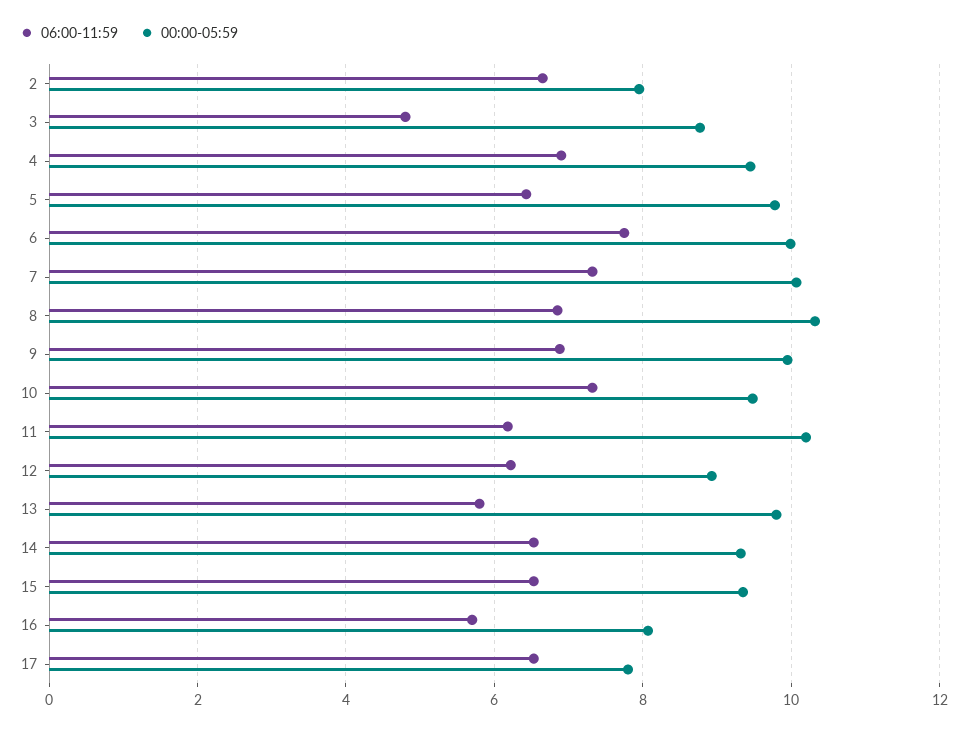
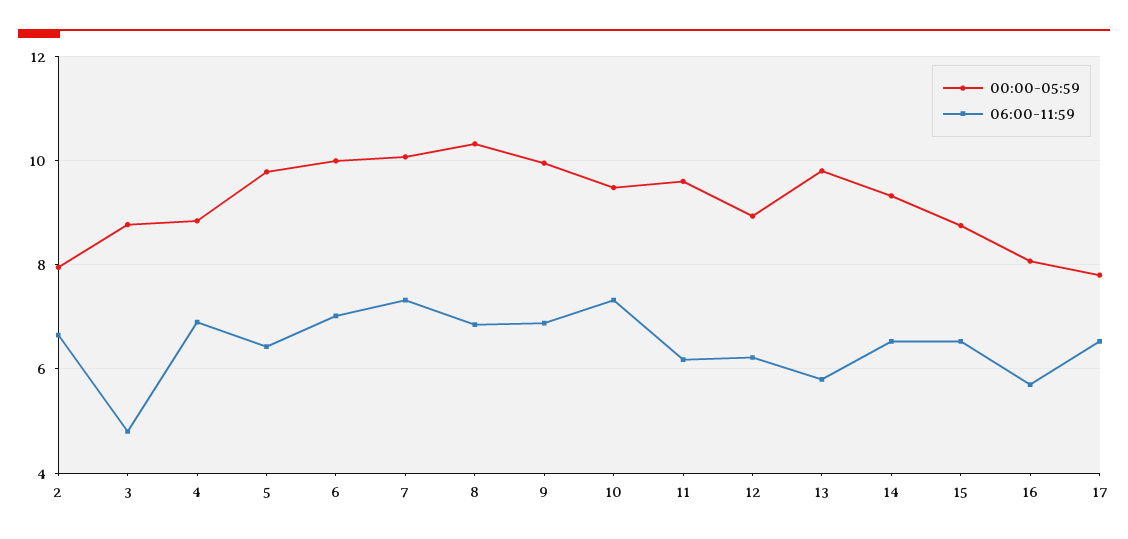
  {
    "06:00-11:59": {
      "2": 6.6,
      "3": 4.8,
      "4": 7,
      "5": 6.4,
-     "6": 7.8,
+     "6": 7,
      "7": 7.4,
      "8": 6.8,
      "9": 6.8,
      "10": 7.4,
      "11": 6.2,
      "12": 6.2,
      "13": 5.8,
      "14": 6.6,
      "15": 6.6,
      "16": 5.8,
      "17": 6.6
    },
    "00:00-05:59": {
      "2": 8,
      "3": 8.8,
-     "4": 9.4,
+     "4": 8.8,
      "5": 9.8,
      "6": 10,
      "7": 10,
      "8": 10.4,
      "9": 10,
      "10": 9.4,
-     "11": 10.2,
+     "11": 9.6,
      "12": 9,
      "13": 9.8,
      "14": 9.4,
-     "15": 9.4,
+     "15": 8.8,
      "16": 8,
      "17": 7.8
    }
  }

